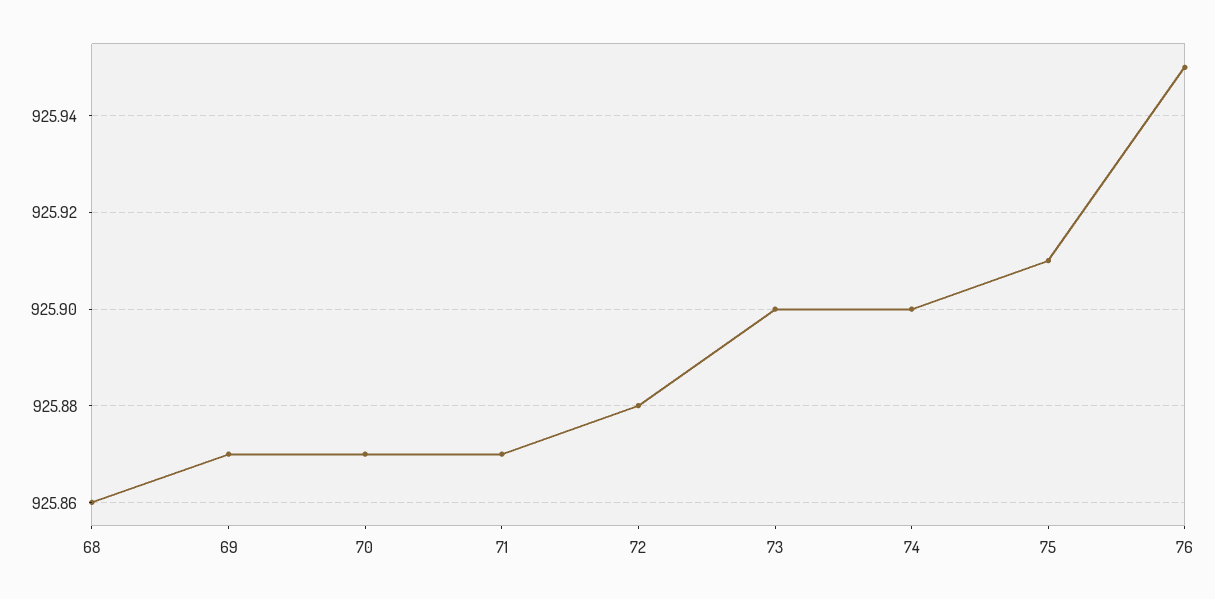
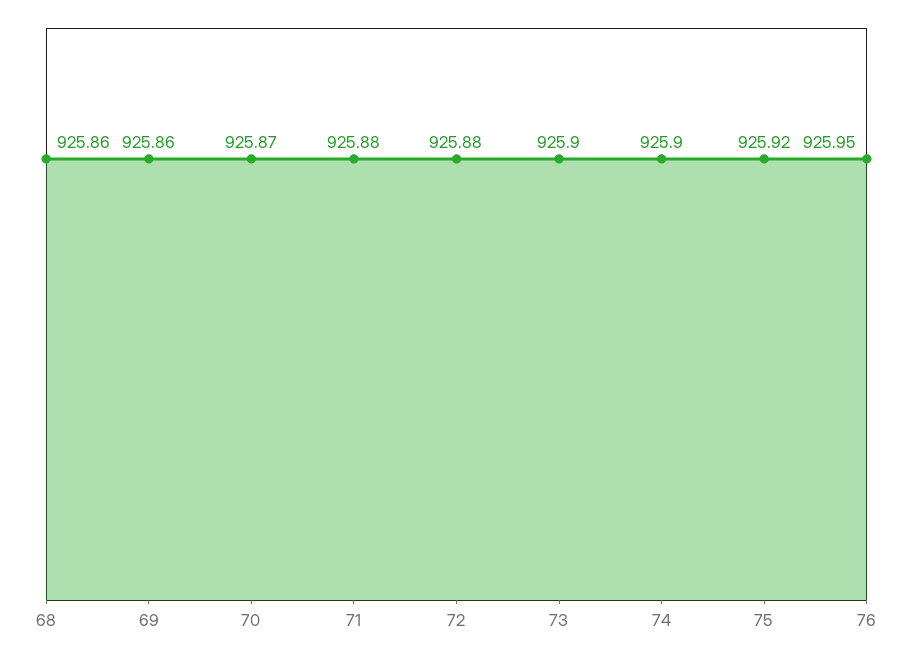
  {
    "68": 925.86,
-   "69": 925.87,
+   "69": 925.86,
    "70": 925.87,
-   "71": 925.87,
+   "71": 925.88,
    "72": 925.88,
    "73": 925.9,
    "74": 925.9,
-   "75": 925.91,
+   "75": 925.92,
    "76": 925.95
  }

